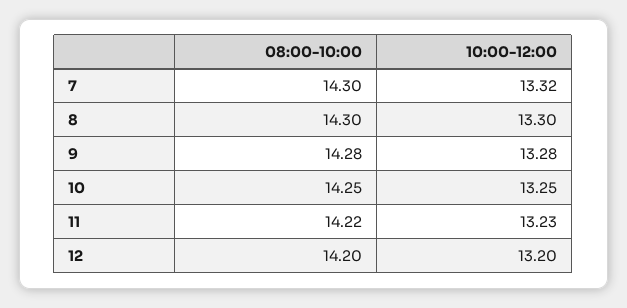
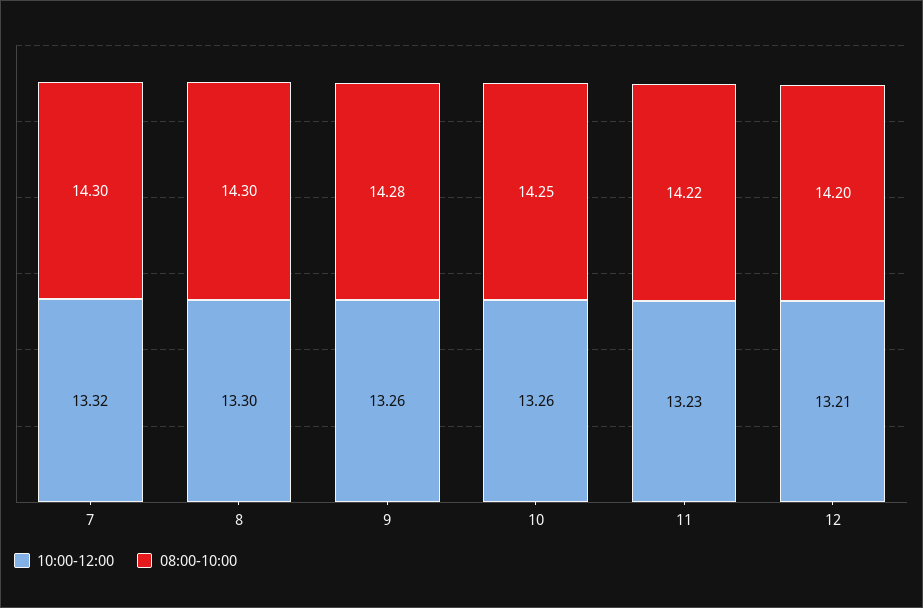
  {
    "08:00-10:00": {
      "7": 14.3,
      "8": 14.3,
      "9": 14.28,
      "10": 14.25,
      "11": 14.22,
      "12": 14.2
    },
    "10:00-12:00": {
      "7": 13.32,
      "8": 13.3,
-     "9": 13.28,
+     "9": 13.26,
-     "10": 13.25,
+     "10": 13.26,
      "11": 13.23,
-     "12": 13.2
+     "12": 13.21
    }
  }

